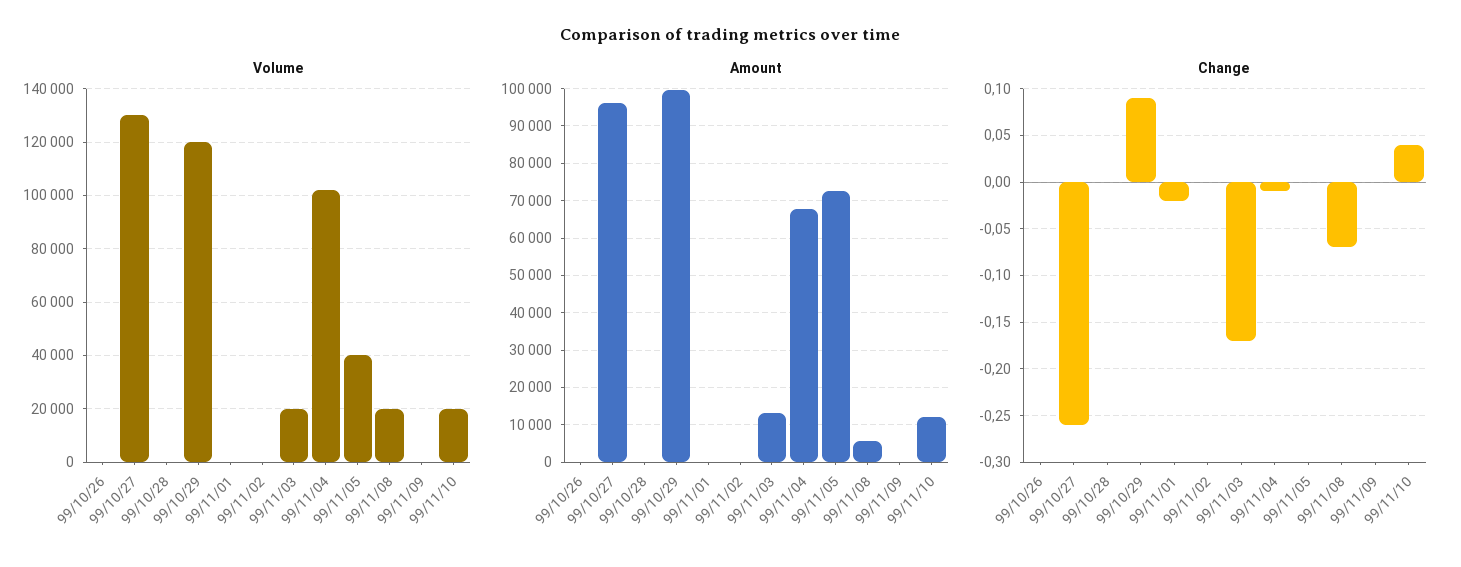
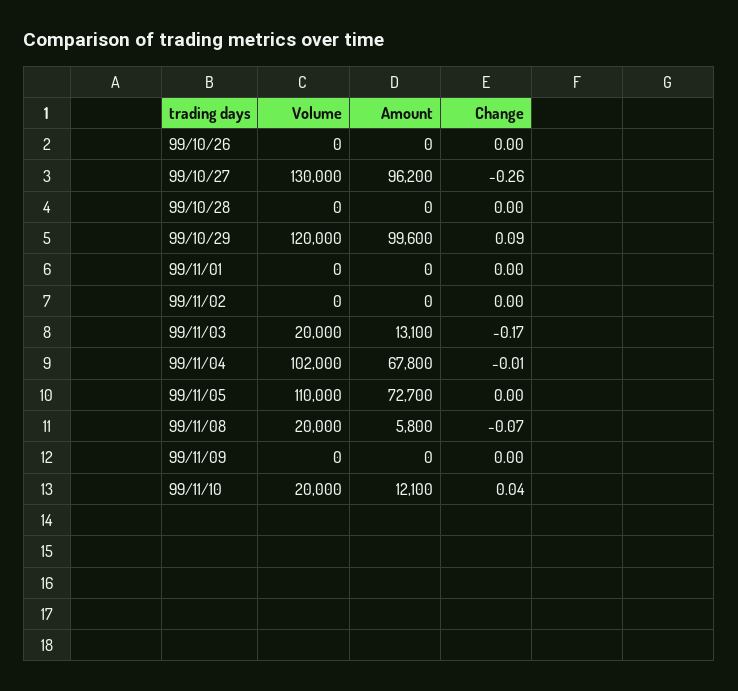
  {
    "Volume": {
      "99/10/26": 0,
      "99/10/27": 130000,
      "99/10/28": 0,
      "99/10/29": 120000,
      "99/11/01": 0,
      "99/11/02": 0,
      "99/11/03": 20000,
      "99/11/04": 102000,
-     "99/11/05": 40000,
+     "99/11/05": 110000,
      "99/11/08": 20000,
      "99/11/09": 0,
      "99/11/10": 20000
    },
    "Amount": {
      "99/10/26": 0,
      "99/10/27": 96200,
      "99/10/28": 0,
      "99/10/29": 99600,
      "99/11/01": 0,
      "99/11/02": 0,
      "99/11/03": 13100,
      "99/11/04": 67800,
      "99/11/05": 72700,
      "99/11/08": 5800,
      "99/11/09": 0,
      "99/11/10": 12100
    },
    "Change": {
      "99/10/26": 0,
      "99/10/27": -0.26,
      "99/10/28": 0,
      "99/10/29": 0.09,
-     "99/11/01": -0.02,
+     "99/11/01": 0,
      "99/11/02": 0,
      "99/11/03": -0.17,
      "99/11/04": -0.01,
      "99/11/05": 0,
      "99/11/08": -0.07,
      "99/11/09": 0,
      "99/11/10": 0.04
    }
  }

